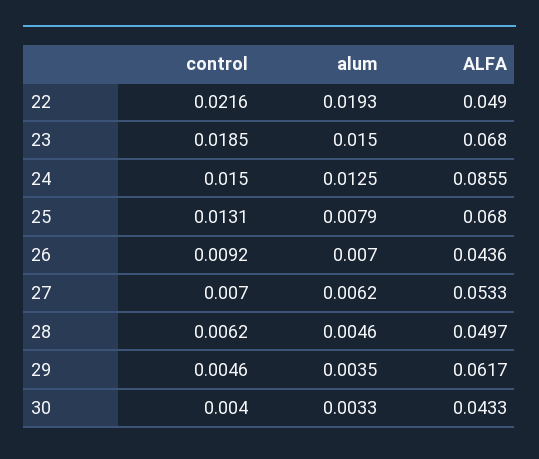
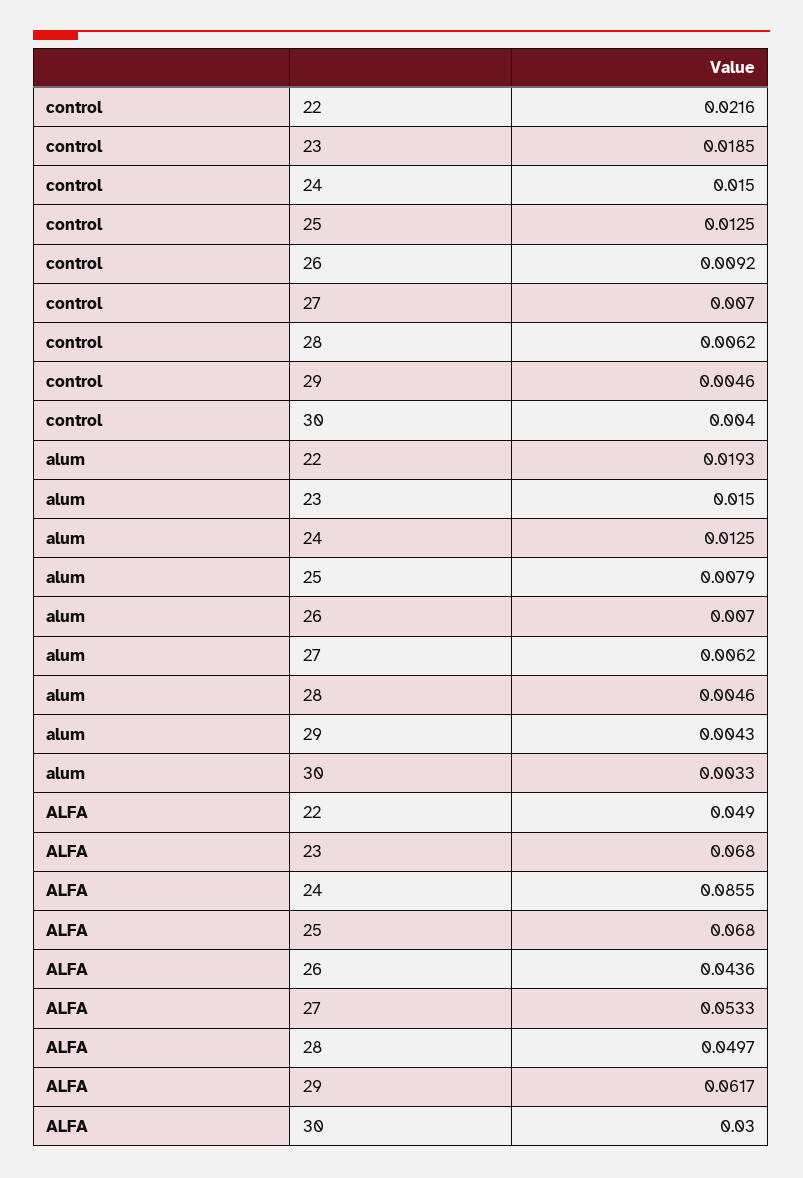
  {
    "control": {
      "22": 0.0216,
      "23": 0.0185,
      "24": 0.015,
-     "25": 0.0131,
+     "25": 0.0125,
      "26": 0.0092,
      "27": 0.007,
      "28": 0.0062,
      "29": 0.0046,
      "30": 0.004
    },
    "alum": {
      "22": 0.0193,
      "23": 0.015,
      "24": 0.0125,
      "25": 0.0079,
      "26": 0.007,
      "27": 0.0062,
      "28": 0.0046,
-     "29": 0.0035,
+     "29": 0.0043,
      "30": 0.0033
    },
    "ALFA": {
      "22": 0.049,
      "23": 0.068,
      "24": 0.0855,
      "25": 0.068,
      "26": 0.0436,
      "27": 0.0533,
      "28": 0.0497,
      "29": 0.0617,
-     "30": 0.0433
+     "30": 0.03
    }
  }

